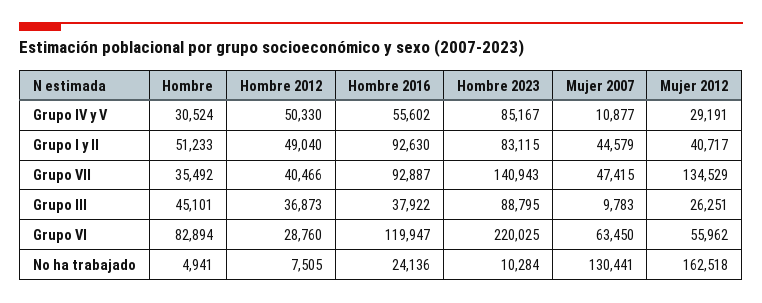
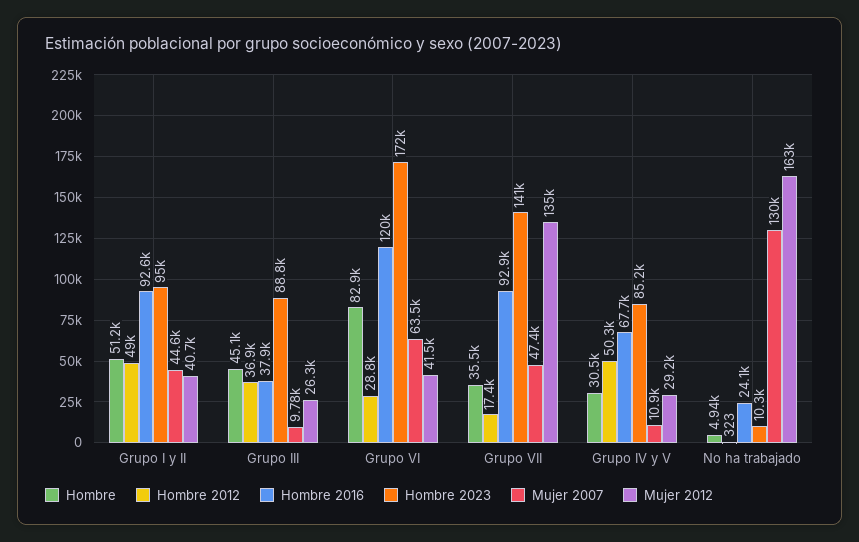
  {
    "Hombre": {
      "Grupo IV y V": 30524,
      "Grupo I y II": 51233,
      "Grupo VII": 35492,
      "Grupo III": 45101,
      "Grupo VI": 82894,
      "No ha trabajado": 4941
    },
    "Hombre 2012": {
      "Grupo IV y V": 50330,
      "Grupo I y II": 49040,
-     "Grupo VII": 40466,
+     "Grupo VII": 17400,
      "Grupo III": 36873,
      "Grupo VI": 28760,
-     "No ha trabajado": 7505
+     "No ha trabajado": 323
    },
    "Hombre 2016": {
-     "Grupo IV y V": 55602,
+     "Grupo IV y V": 67700,
      "Grupo I y II": 92630,
      "Grupo VII": 92887,
      "Grupo III": 37922,
      "Grupo VI": 119947,
      "No ha trabajado": 24136
    },
    "Hombre 2023": {
      "Grupo IV y V": 85167,
-     "Grupo I y II": 83115,
+     "Grupo I y II": 95000,
      "Grupo VII": 140943,
      "Grupo III": 88795,
-     "Grupo VI": 220025,
+     "Grupo VI": 172000,
      "No ha trabajado": 10284
    },
    "Mujer 2007": {
      "Grupo IV y V": 10877,
      "Grupo I y II": 44579,
      "Grupo VII": 47415,
      "Grupo III": 9783,
      "Grupo VI": 63450,
      "No ha trabajado": 130441
    },
    "Mujer 2012": {
      "Grupo IV y V": 29191,
      "Grupo I y II": 40717,
      "Grupo VII": 134529,
      "Grupo III": 26251,
-     "Grupo VI": 55962,
+     "Grupo VI": 41500,
      "No ha trabajado": 162518
    }
  }

